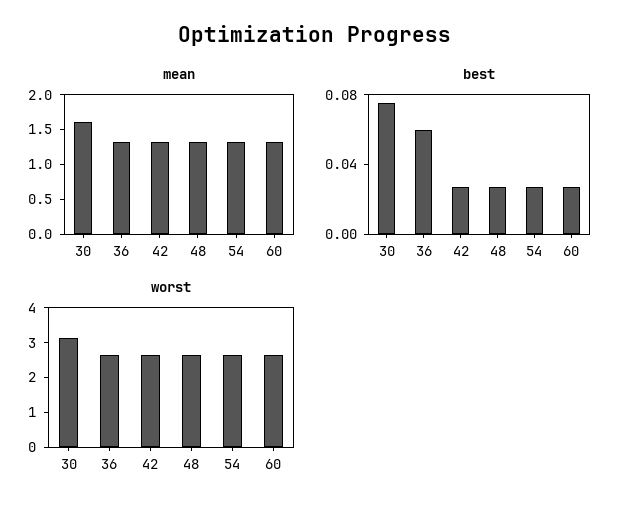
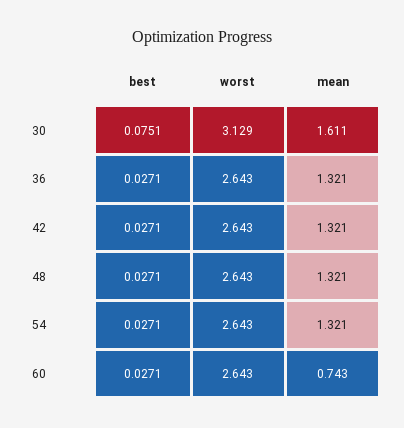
  {
    "mean": {
      "30": 1.611,
      "36": 1.321,
      "42": 1.321,
      "48": 1.321,
      "54": 1.321,
-     "60": 1.25
+     "60": 0.743
    },
    "best": {
      "30": 0.0751,
-     "36": 0.06,
+     "36": 0.0271,
      "42": 0.0271,
      "48": 0.0271,
      "54": 0.0271,
      "60": 0.0271
    },
    "worst": {
      "30": 3.129,
      "36": 2.643,
      "42": 2.643,
      "48": 2.643,
      "54": 2.643,
      "60": 2.643
    }
  }

